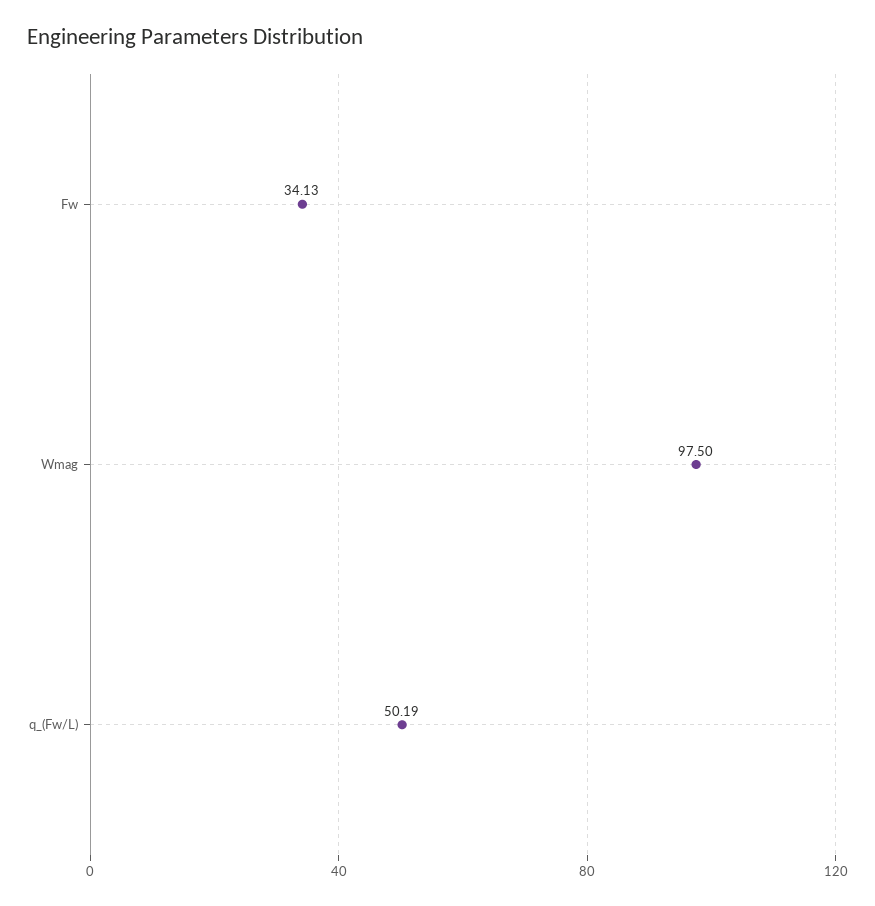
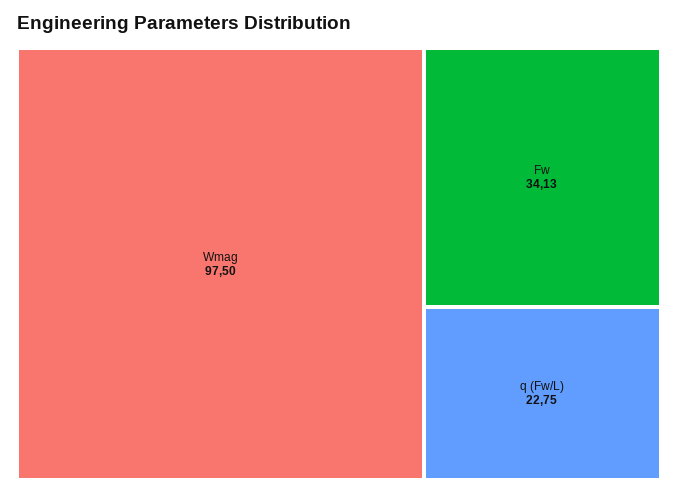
  {
    "Fw": 34.13,
    "Wmag": 97.5,
-   "q_(Fw/L)": 50.19
+   "q_(Fw/L)": 22.75
  }

